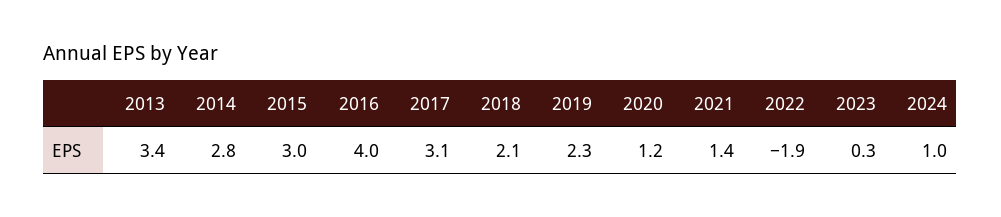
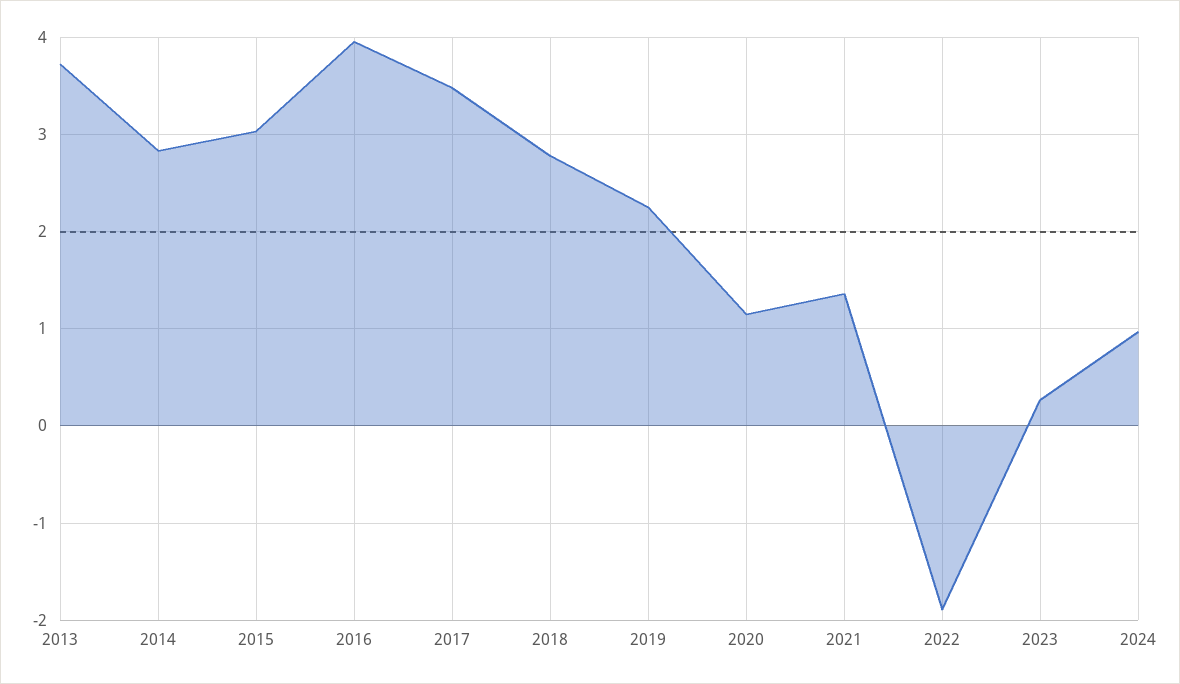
  {
-   "2013": 3.4,
+   "2013": 3.7,
    "2014": 2.8,
    "2015": 3,
    "2016": 4,
-   "2017": 3.1,
+   "2017": 3.5,
-   "2018": 2.1,
+   "2018": 2.8,
    "2019": 2.3,
    "2020": 1.2,
    "2021": 1.4,
    "2022": -1.9,
    "2023": 0.3,
    "2024": 1
  }

